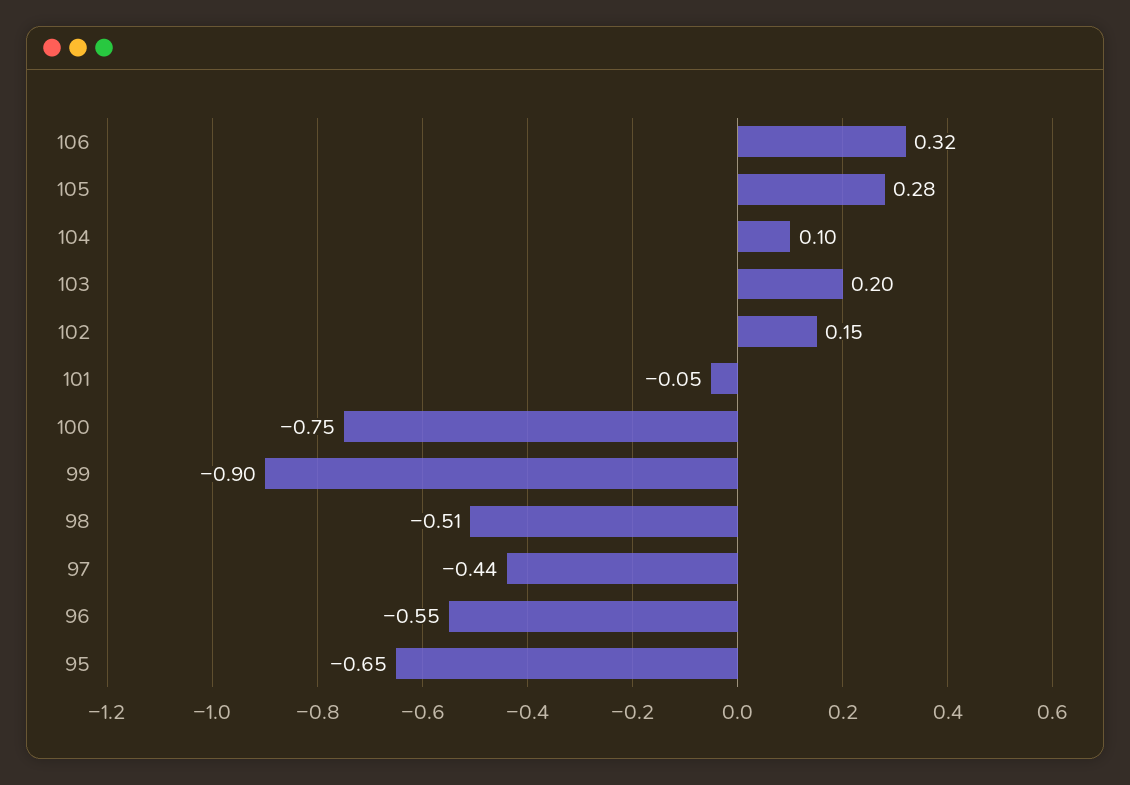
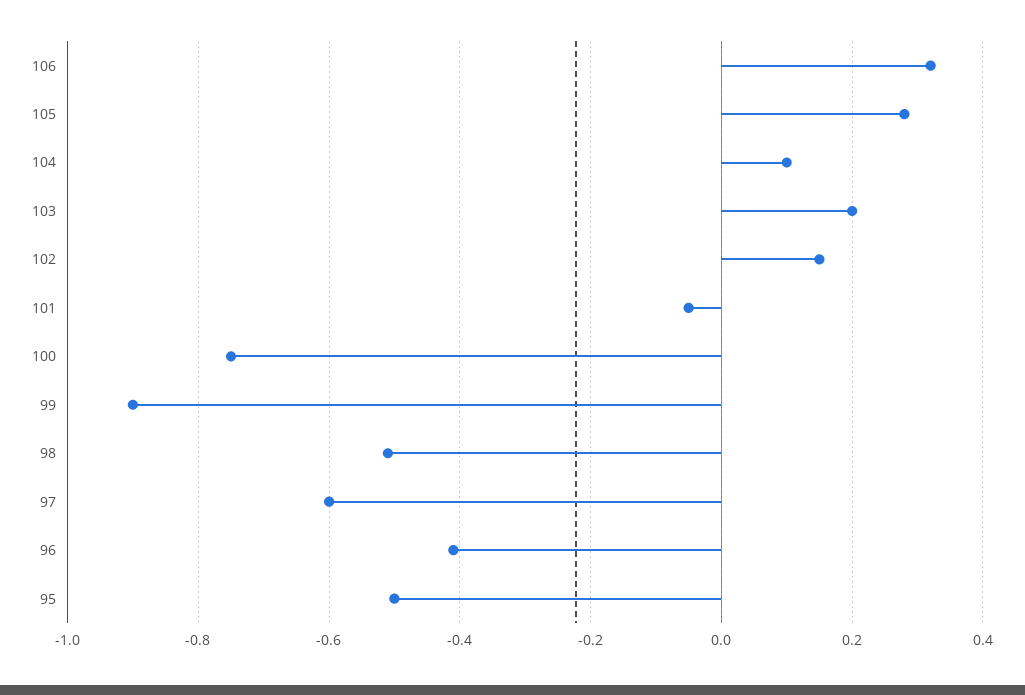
  {
    "106": 0.32,
    "105": 0.28,
    "104": 0.1,
    "103": 0.2,
    "102": 0.15,
    "101": -0.05,
    "100": -0.75,
    "99": -0.9,
    "98": -0.51,
-   "97": -0.44,
+   "97": -0.6,
-   "96": -0.55,
+   "96": -0.4,
-   "95": -0.65
+   "95": -0.5
  }

